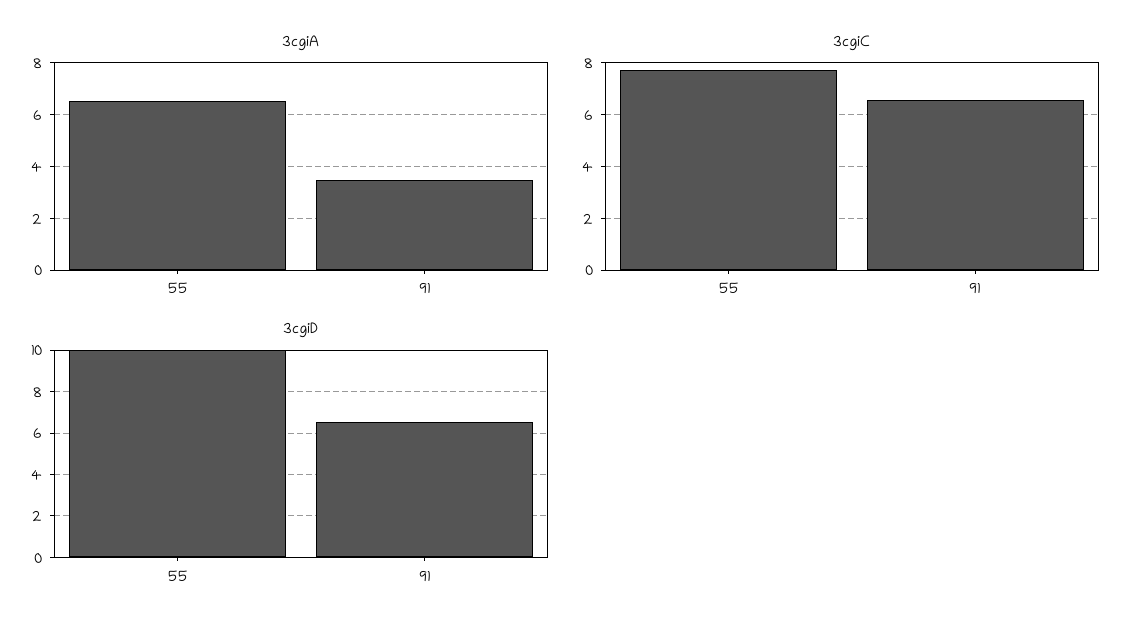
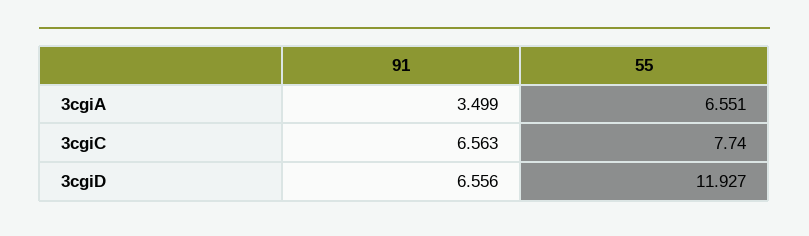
  {
    "3cgiA": {
      "55": 6.551,
      "91": 3.499
    },
    "3cgiC": {
      "55": 7.74,
      "91": 6.563
    },
    "3cgiD": {
-     "55": 10,
+     "55": 11.927,
      "91": 6.556
    }
  }

